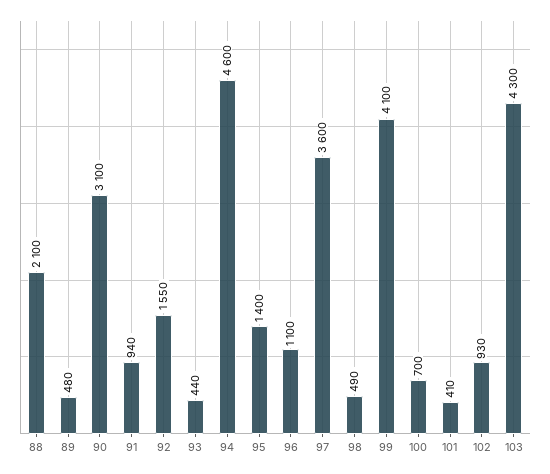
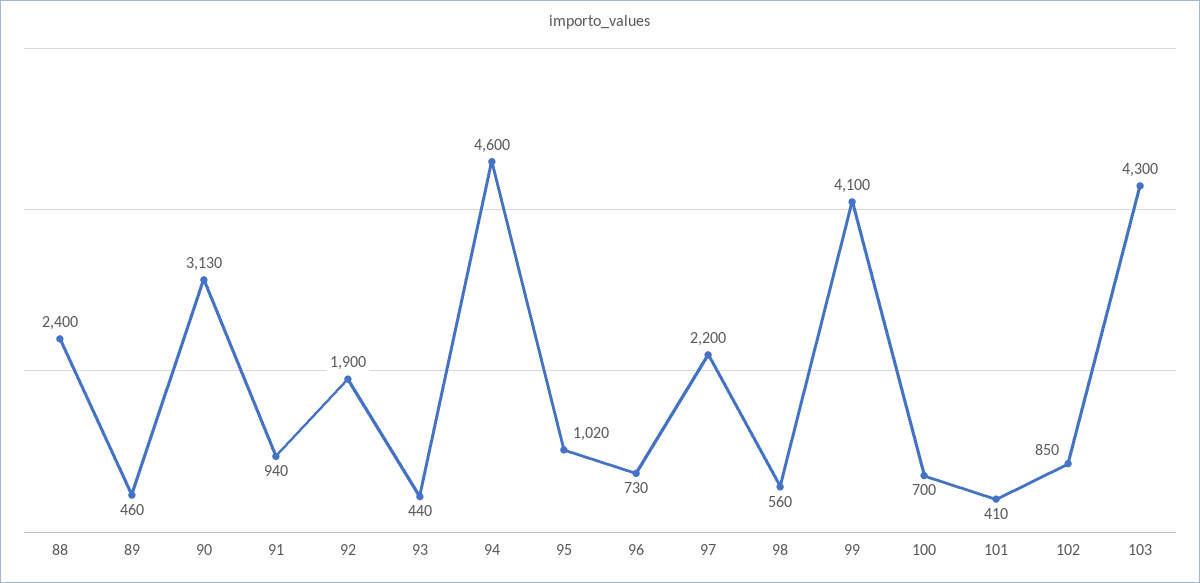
  {
-   "88": 2100,
+   "88": 2400,
-   "89": 480,
+   "89": 460,
-   "90": 3100,
+   "90": 3130,
    "91": 940,
-   "92": 1550,
+   "92": 1900,
    "93": 440,
    "94": 4600,
-   "95": 1400,
+   "95": 1020,
-   "96": 1100,
+   "96": 730,
-   "97": 3600,
+   "97": 2200,
-   "98": 490,
+   "98": 560,
    "99": 4100,
    "100": 700,
    "101": 410,
-   "102": 930,
+   "102": 850,
    "103": 4300
  }

